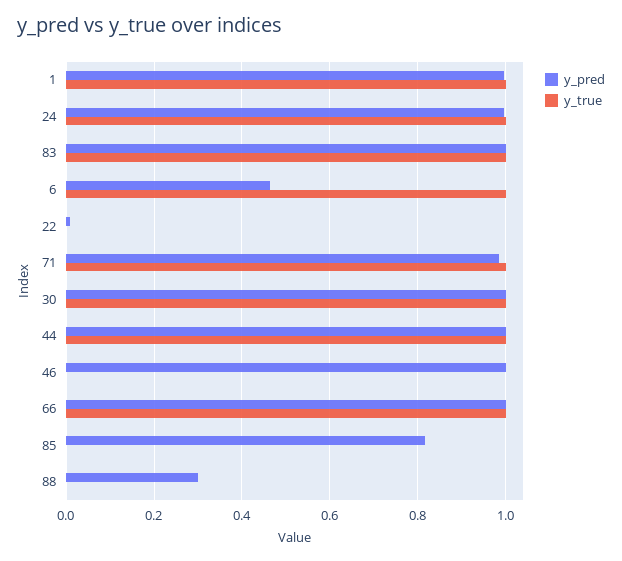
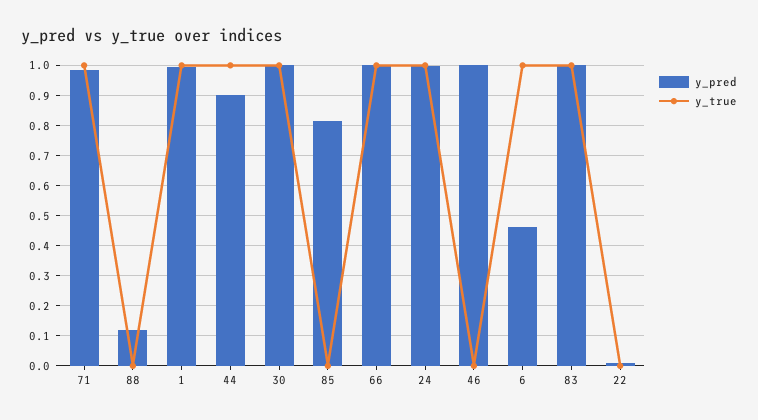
  {
    "y_pred": {
      "1": 1,
      "24": 1,
      "83": 1,
      "6": 0.46,
      "22": 0,
      "71": 0.98,
      "30": 1,
-     "44": 1,
+     "44": 0.9,
      "46": 1,
      "66": 1,
      "85": 0.82,
-     "88": 0.3
+     "88": 0.12
    },
    "y_true": {
      "1": 1,
      "24": 1,
      "83": 1,
      "6": 1,
      "22": 0,
      "71": 1,
      "30": 1,
      "44": 1,
      "46": 0,
      "66": 1,
      "85": 0,
      "88": 0
    }
  }

